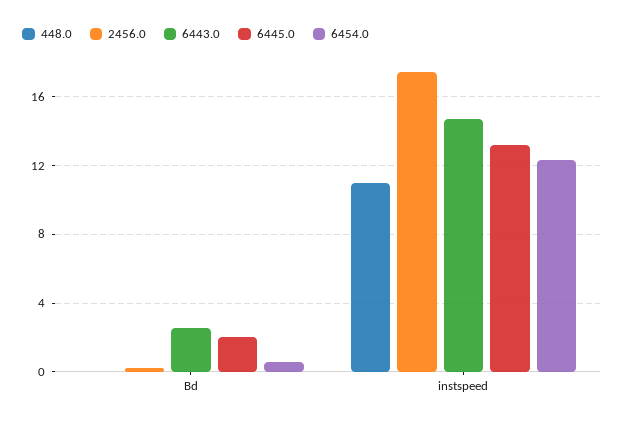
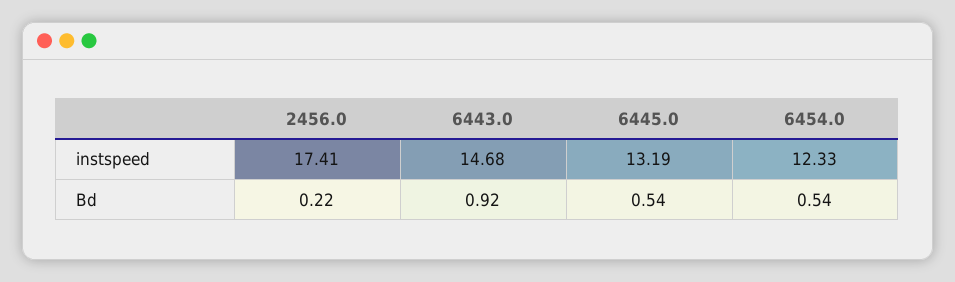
  {
-   "448.0": {
-     "Bd": 0,
-     "instspeed": 11
-   },
    "2456.0": {
      "Bd": 0.22,
      "instspeed": 17.41
    },
    "6443.0": {
-     "Bd": 2.5,
+     "Bd": 0.92,
      "instspeed": 14.68
    },
    "6445.0": {
-     "Bd": 2,
+     "Bd": 0.54,
      "instspeed": 13.19
    },
    "6454.0": {
      "Bd": 0.54,
      "instspeed": 12.33
    }
  }

